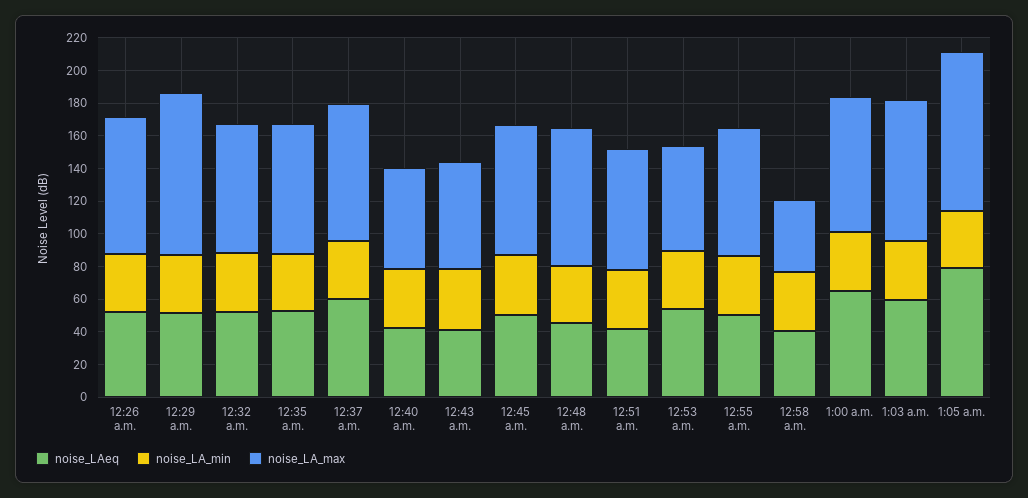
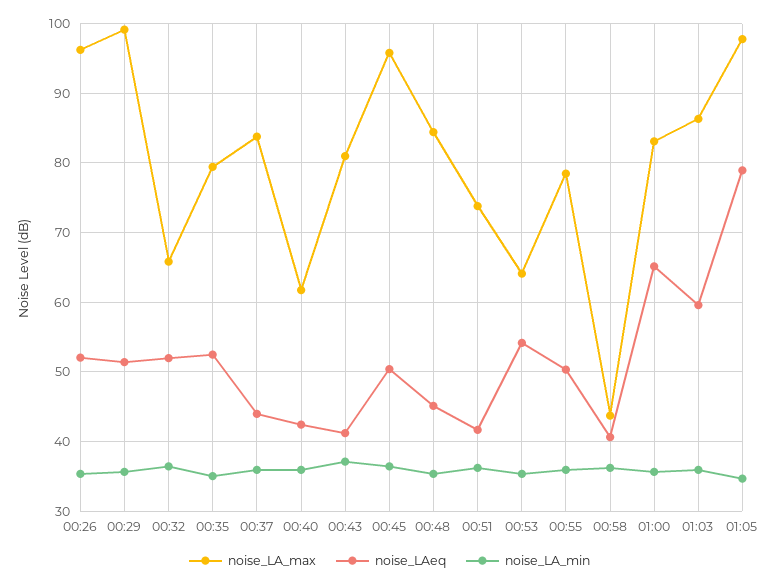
  {
    "noise_LAeq": {
      "12:26 a.m.": 52,
      "12:29 a.m.": 51,
      "12:32 a.m.": 52,
      "12:35 a.m.": 52,
-     "12:37 a.m.": 60,
+     "12:37 a.m.": 44,
      "12:40 a.m.": 42,
      "12:43 a.m.": 41,
      "12:45 a.m.": 50,
      "12:48 a.m.": 45,
      "12:51 a.m.": 42,
      "12:53 a.m.": 54,
      "12:55 a.m.": 50,
      "12:58 a.m.": 41,
      "1:00 a.m.": 65,
      "1:03 a.m.": 60,
      "1:05 a.m.": 79
    },
    "noise_LA_min": {
      "12:26 a.m.": 35,
      "12:29 a.m.": 36,
      "12:32 a.m.": 36,
      "12:35 a.m.": 35,
      "12:37 a.m.": 36,
      "12:40 a.m.": 36,
      "12:43 a.m.": 37,
      "12:45 a.m.": 36,
      "12:48 a.m.": 35,
      "12:51 a.m.": 36,
      "12:53 a.m.": 35,
      "12:55 a.m.": 36,
      "12:58 a.m.": 36,
      "1:00 a.m.": 36,
      "1:03 a.m.": 36,
      "1:05 a.m.": 35
    },
    "noise_LA_max": {
-     "12:26 a.m.": 85,
+     "12:26 a.m.": 96,
      "12:29 a.m.": 99,
-     "12:32 a.m.": 80,
+     "12:32 a.m.": 66,
      "12:35 a.m.": 79,
      "12:37 a.m.": 84,
      "12:40 a.m.": 62,
-     "12:43 a.m.": 65,
+     "12:43 a.m.": 81,
-     "12:45 a.m.": 80,
+     "12:45 a.m.": 96,
      "12:48 a.m.": 84,
      "12:51 a.m.": 74,
      "12:53 a.m.": 64,
      "12:55 a.m.": 78,
      "12:58 a.m.": 44,
      "1:00 a.m.": 83,
      "1:03 a.m.": 86,
      "1:05 a.m.": 98
    }
  }

